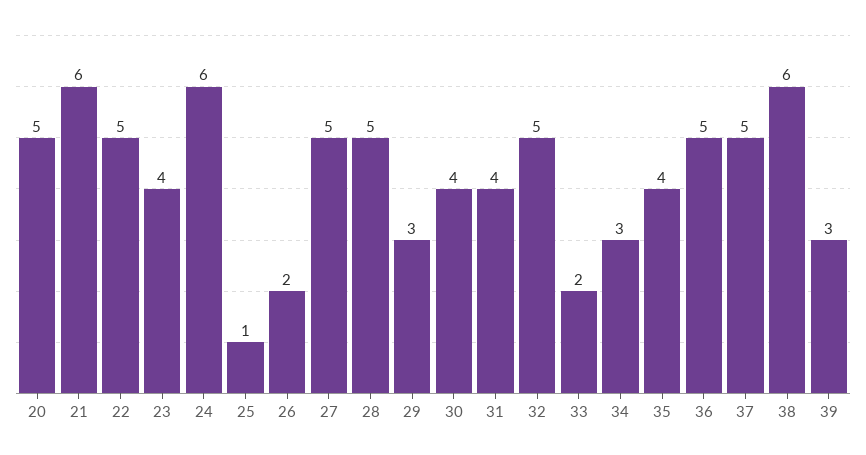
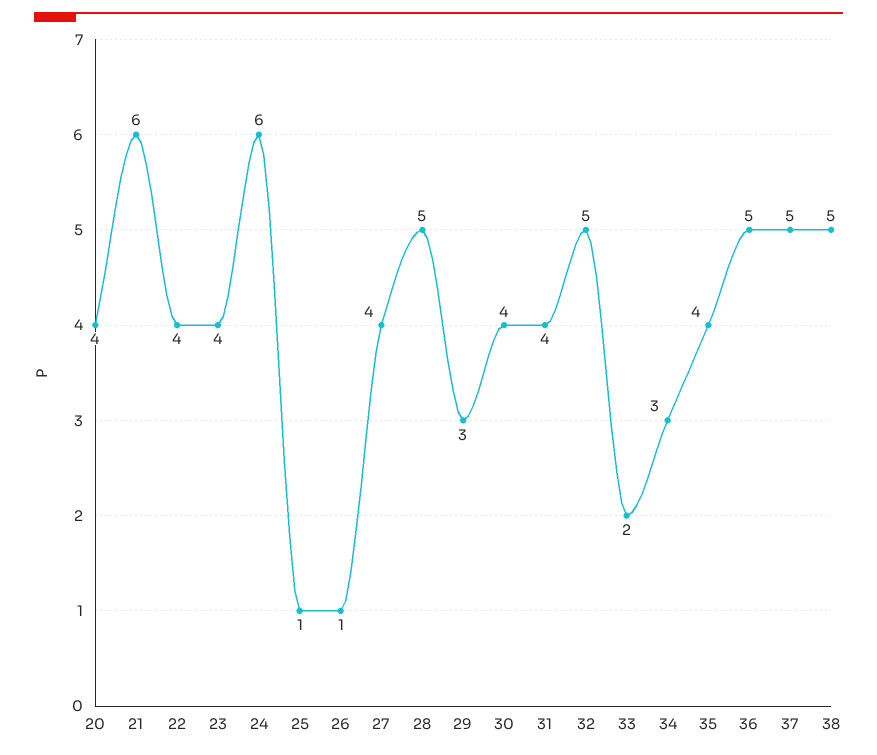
  {
-   "20": 5,
+   "20": 4,
    "21": 6,
-   "22": 5,
+   "22": 4,
    "23": 4,
    "24": 6,
    "25": 1,
-   "26": 2,
+   "26": 1,
-   "27": 5,
+   "27": 4,
    "28": 5,
    "29": 3,
    "30": 4,
    "31": 4,
    "32": 5,
    "33": 2,
    "34": 3,
    "35": 4,
    "36": 5,
    "37": 5,
-   "38": 6,
+   "38": 5
-   "39": 3
  }

